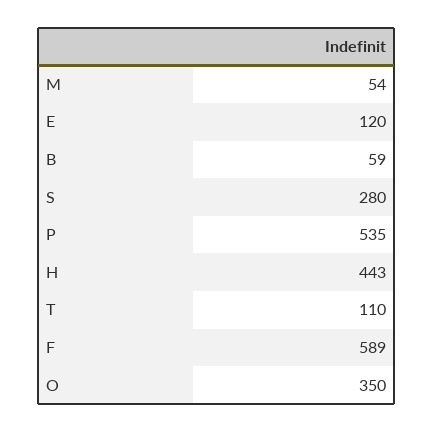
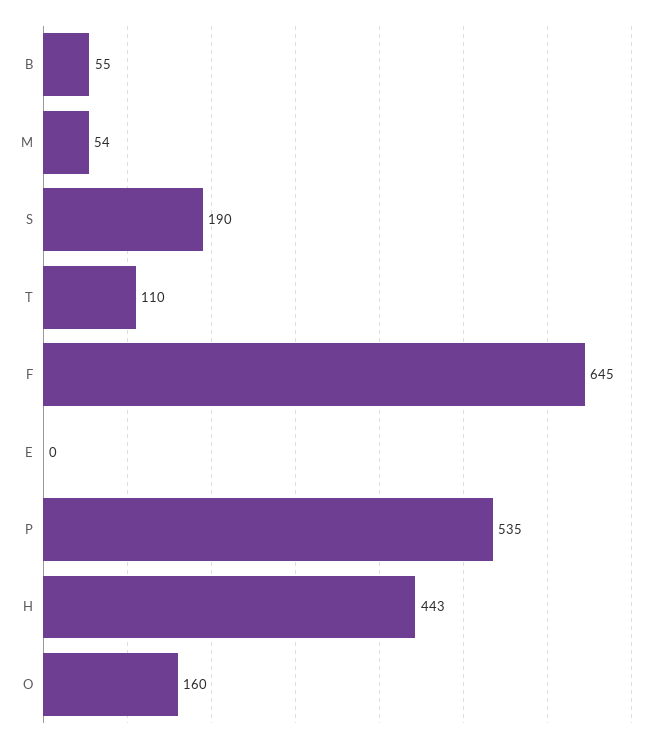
  {
    "M": 54,
-   "E": 120,
+   "E": 0,
-   "B": 59,
+   "B": 55,
-   "S": 280,
+   "S": 190,
    "P": 535,
    "H": 443,
    "T": 110,
-   "F": 589,
+   "F": 645,
-   "O": 350
+   "O": 160
  }

